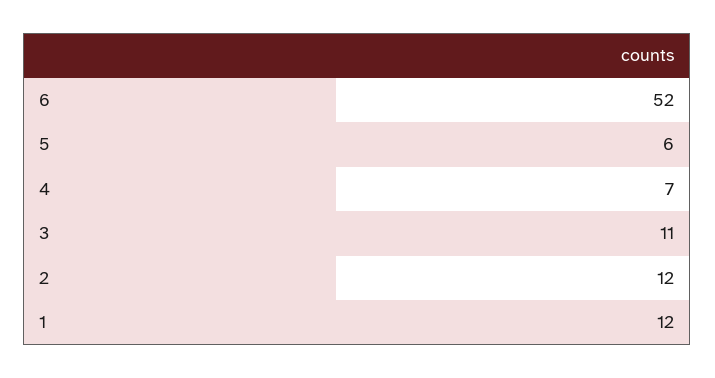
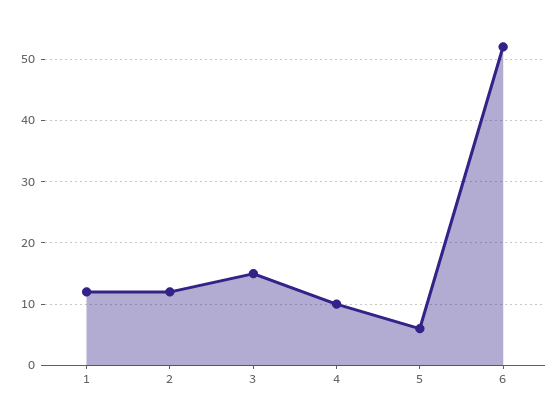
  {
    "6": 52,
    "5": 6,
-   "4": 7,
+   "4": 10,
-   "3": 11,
+   "3": 15,
    "2": 12,
    "1": 12
  }

